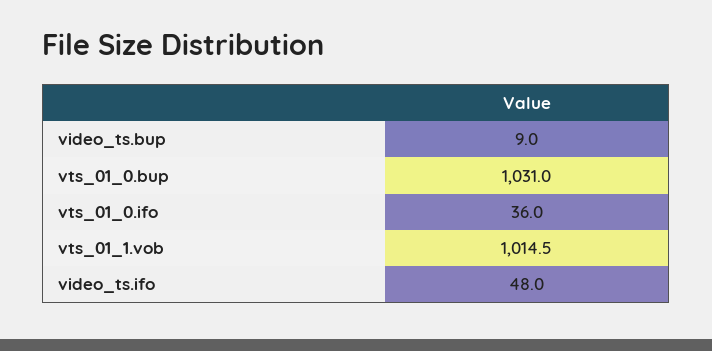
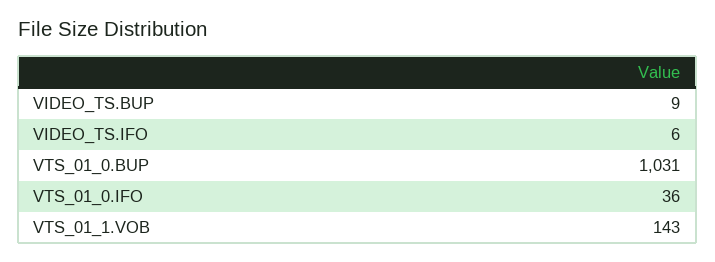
  {
    "video_ts.bup": 9,
    "vts_01_0.bup": 1031,
    "vts_01_0.ifo": 36,
-   "vts_01_1.vob": 1014.5,
+   "vts_01_1.vob": 143,
-   "video_ts.ifo": 48
+   "video_ts.ifo": 6
  }

